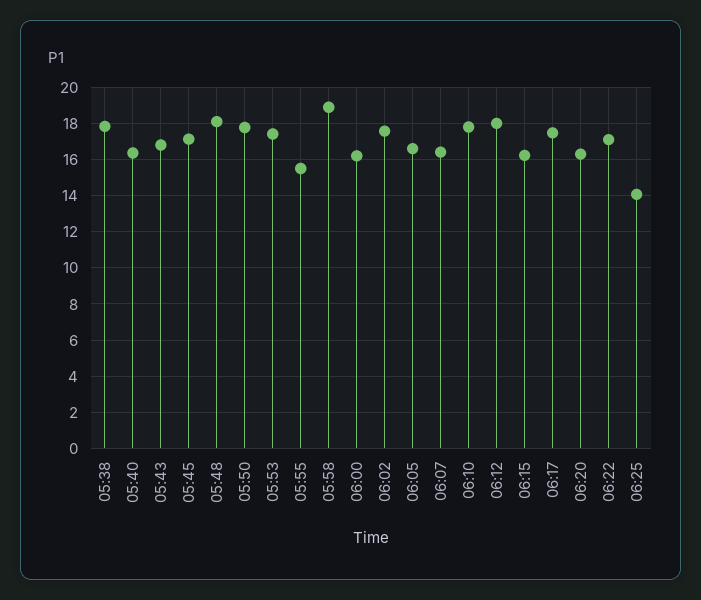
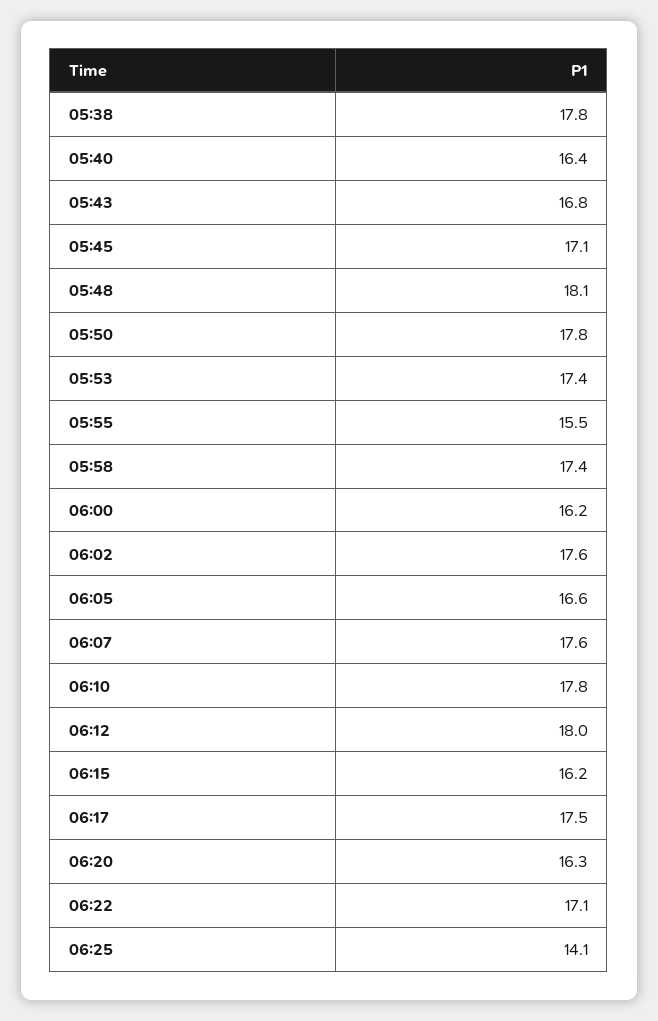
  {
    "05:38": 17.8,
    "05:40": 16.4,
    "05:43": 16.8,
    "05:45": 17.1,
    "05:48": 18.1,
    "05:50": 17.8,
    "05:53": 17.4,
    "05:55": 15.5,
-   "05:58": 19,
+   "05:58": 17.4,
    "06:00": 16.2,
    "06:02": 17.6,
    "06:05": 16.6,
-   "06:07": 16.5,
+   "06:07": 17.6,
    "06:10": 17.8,
    "06:12": 18,
    "06:15": 16.2,
    "06:17": 17.5,
    "06:20": 16.3,
    "06:22": 17.1,
    "06:25": 14.1
  }

